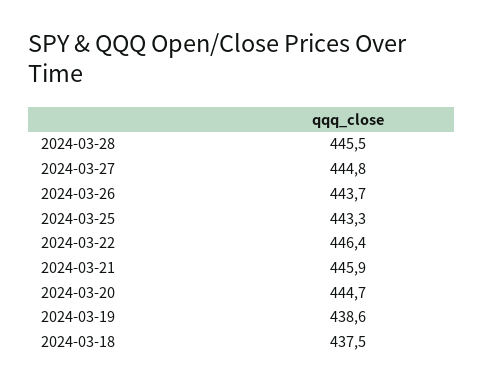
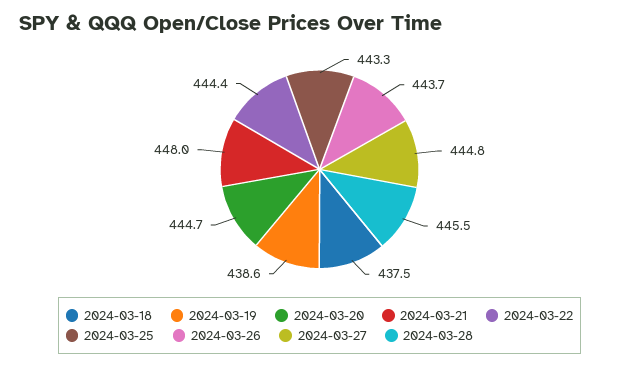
  {
    "2024-03-28": 445.5,
    "2024-03-27": 444.8,
    "2024-03-26": 443.7,
    "2024-03-25": 443.3,
-   "2024-03-22": 446.4,
+   "2024-03-22": 444.4,
-   "2024-03-21": 445.9,
+   "2024-03-21": 448,
    "2024-03-20": 444.7,
    "2024-03-19": 438.6,
    "2024-03-18": 437.5
  }

